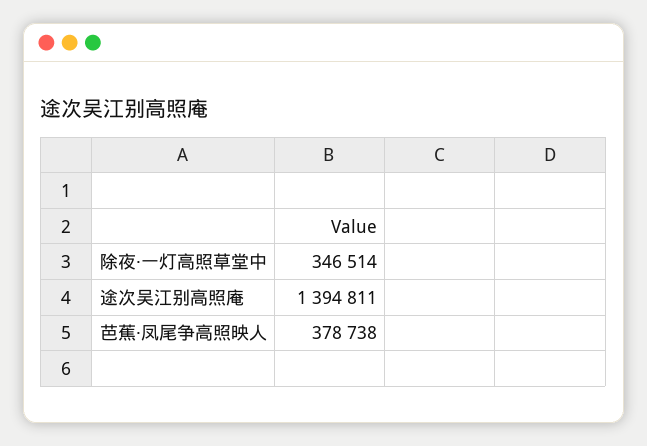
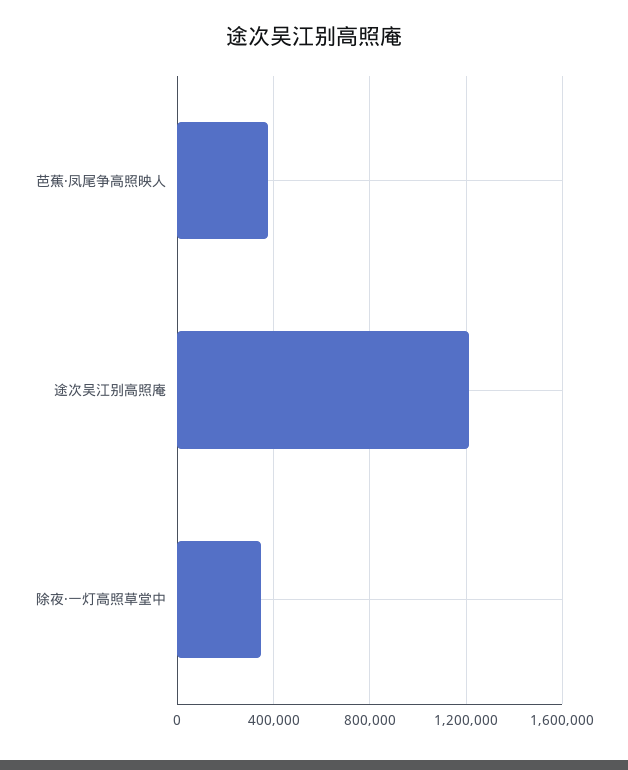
  {
    "除夜·一灯高照草堂中": 346514,
-   "途次吴江别高照庵": 1394811,
+   "途次吴江别高照庵": 1200000,
    "芭蕉·凤尾争高照映人": 378738
  }

